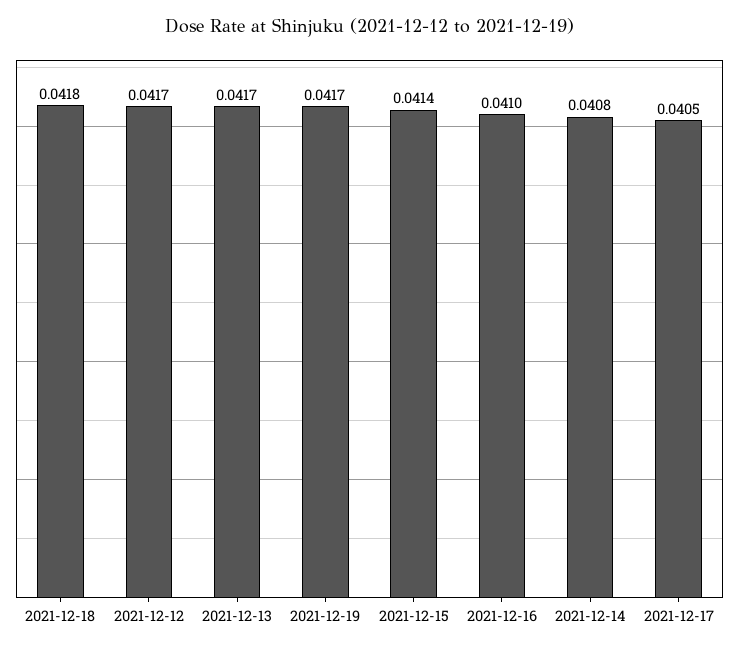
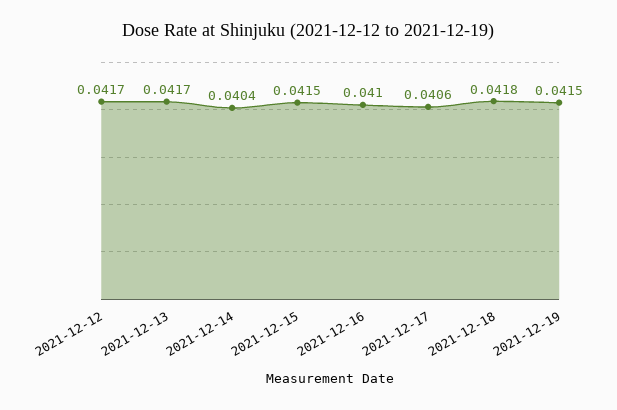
  {
    "2021-12-18": 0.0418,
    "2021-12-12": 0.0417,
    "2021-12-13": 0.0417,
-   "2021-12-19": 0.0417,
+   "2021-12-19": 0.0415,
-   "2021-12-15": 0.0414,
+   "2021-12-15": 0.0415,
    "2021-12-16": 0.041,
-   "2021-12-14": 0.0408,
+   "2021-12-14": 0.0404,
-   "2021-12-17": 0.0405
+   "2021-12-17": 0.0406
  }

